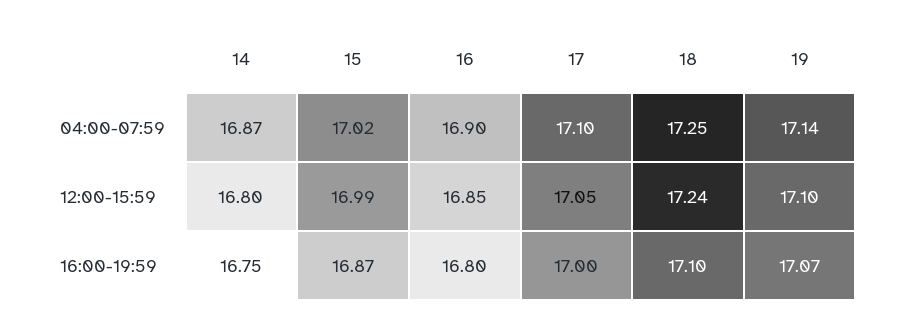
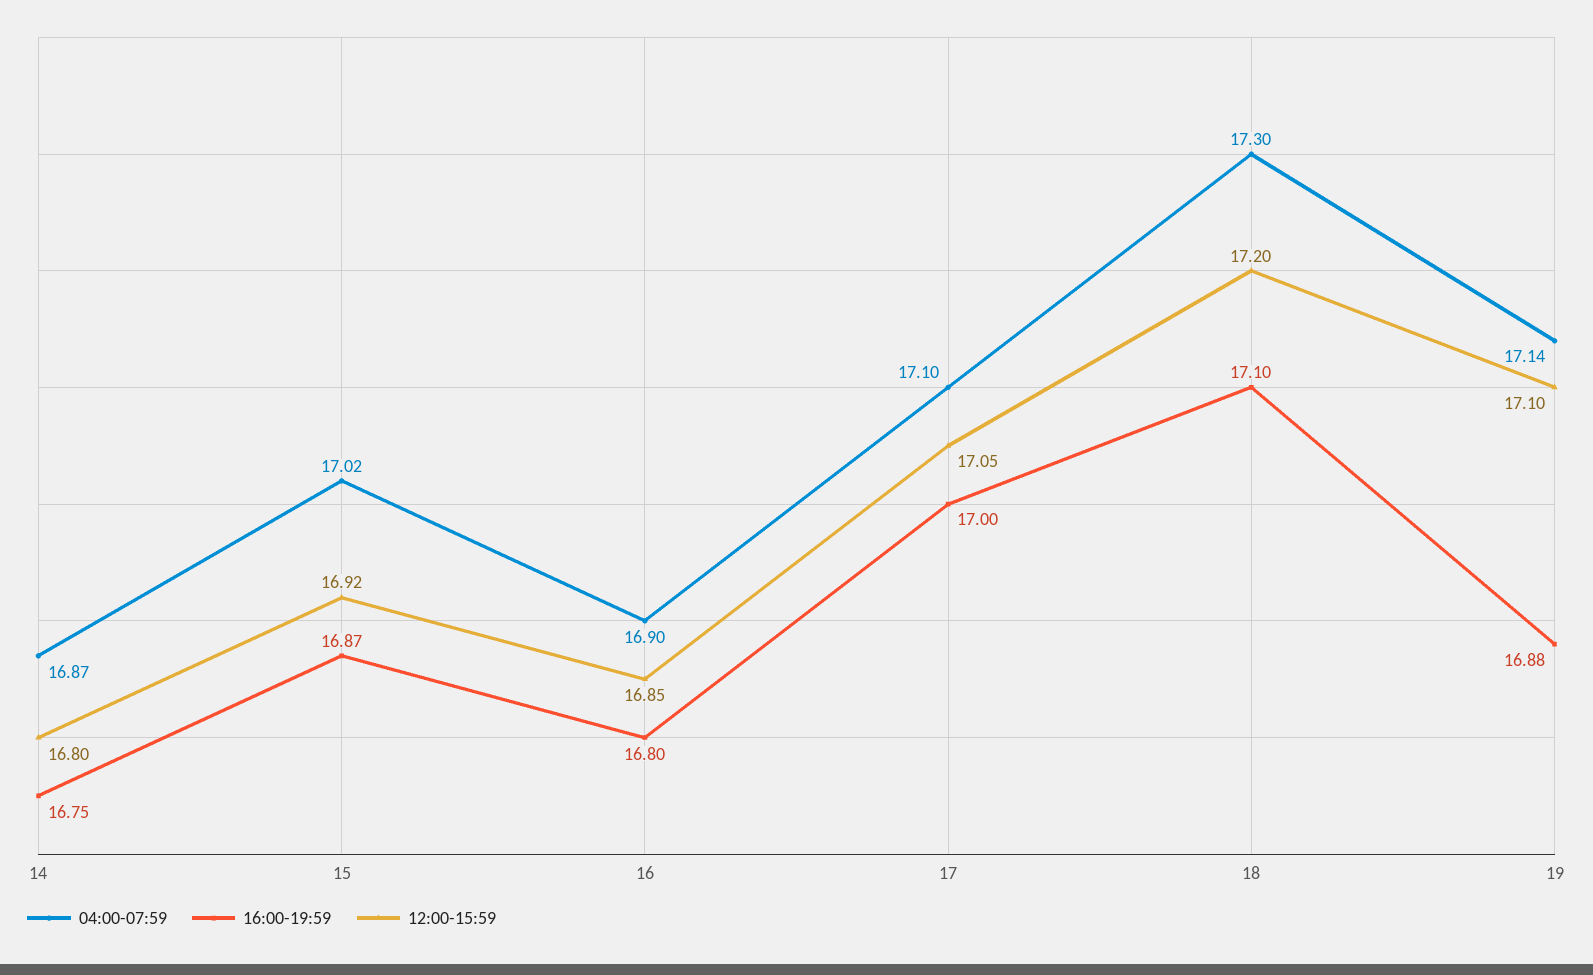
  {
    "04:00-07:59": {
      "14": 16.87,
      "15": 17.02,
      "16": 16.9,
      "17": 17.1,
-     "18": 17.25,
+     "18": 17.3,
      "19": 17.14
    },
    "12:00-15:59": {
      "14": 16.8,
-     "15": 16.99,
+     "15": 16.92,
      "16": 16.85,
      "17": 17.05,
-     "18": 17.24,
+     "18": 17.2,
      "19": 17.1
    },
    "16:00-19:59": {
      "14": 16.75,
      "15": 16.87,
      "16": 16.8,
      "17": 17,
      "18": 17.1,
-     "19": 17.07
+     "19": 16.88
    }
  }

